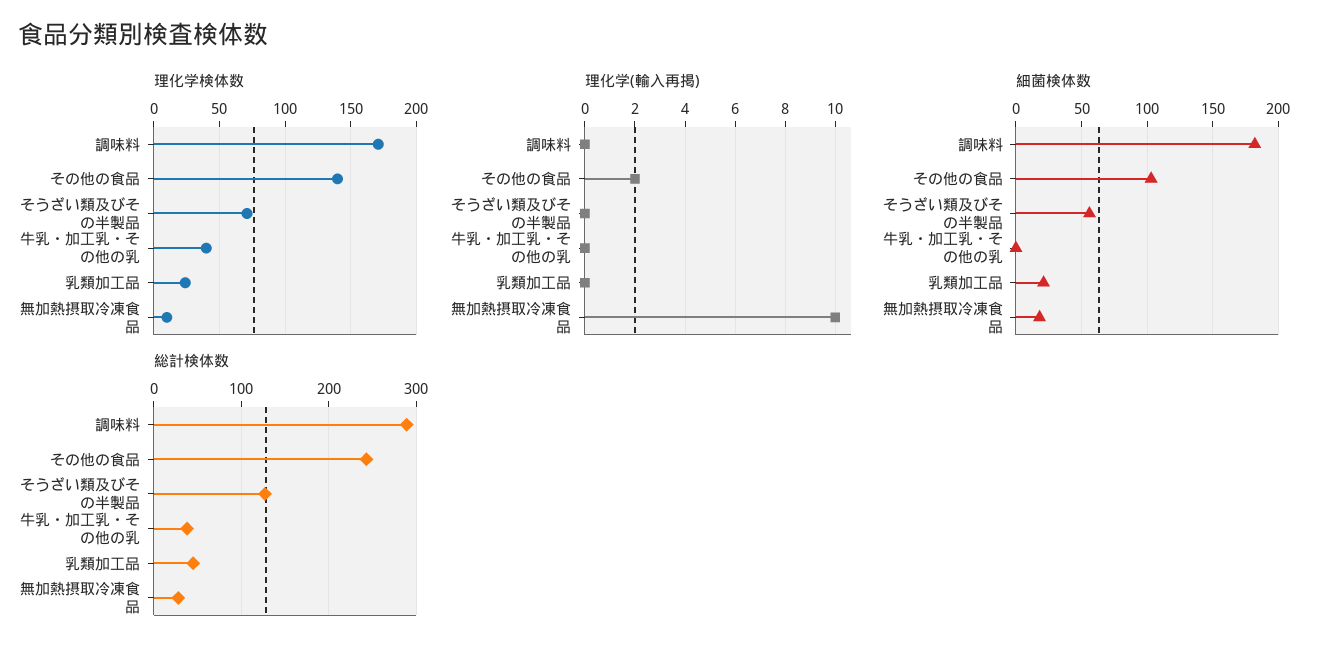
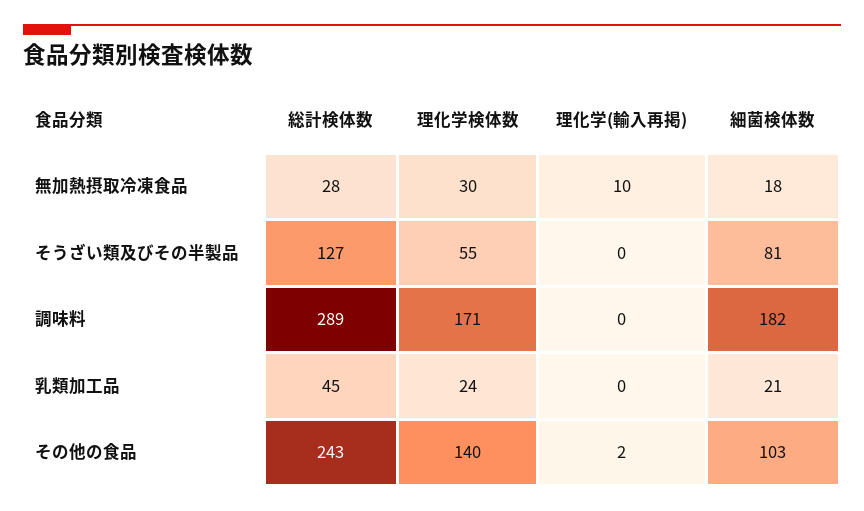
  {
    "理化学検体数": {
      "調味料": 171,
      "その他の食品": 140,
-     "そうざい類及びその半製品": 70,
+     "そうざい類及びその半製品": 55,
-     "牛乳・加工乳・その他の乳": 40,
      "乳類加工品": 24,
-     "無加熱摂取冷凍食品": 10
+     "無加熱摂取冷凍食品": 30
    },
    "理化学(輸入再掲)": {
      "調味料": 0,
      "その他の食品": 2,
      "そうざい類及びその半製品": 0,
-     "牛乳・加工乳・その他の乳": 0,
      "乳類加工品": 0,
      "無加熱摂取冷凍食品": 10
    },
    "細菌検体数": {
      "調味料": 182,
      "その他の食品": 103,
-     "そうざい類及びその半製品": 55,
+     "そうざい類及びその半製品": 81,
-     "牛乳・加工乳・その他の乳": 0,
      "乳類加工品": 21,
      "無加熱摂取冷凍食品": 18
    },
    "総計検体数": {
      "調味料": 289,
      "その他の食品": 243,
      "そうざい類及びその半製品": 127,
-     "牛乳・加工乳・その他の乳": 40,
      "乳類加工品": 45,
      "無加熱摂取冷凍食品": 28
    }
  }

